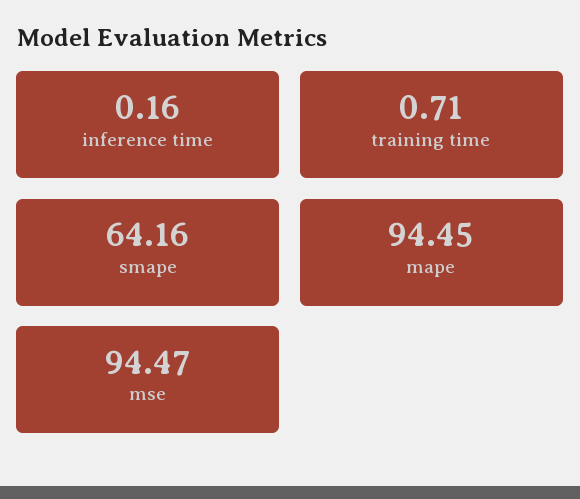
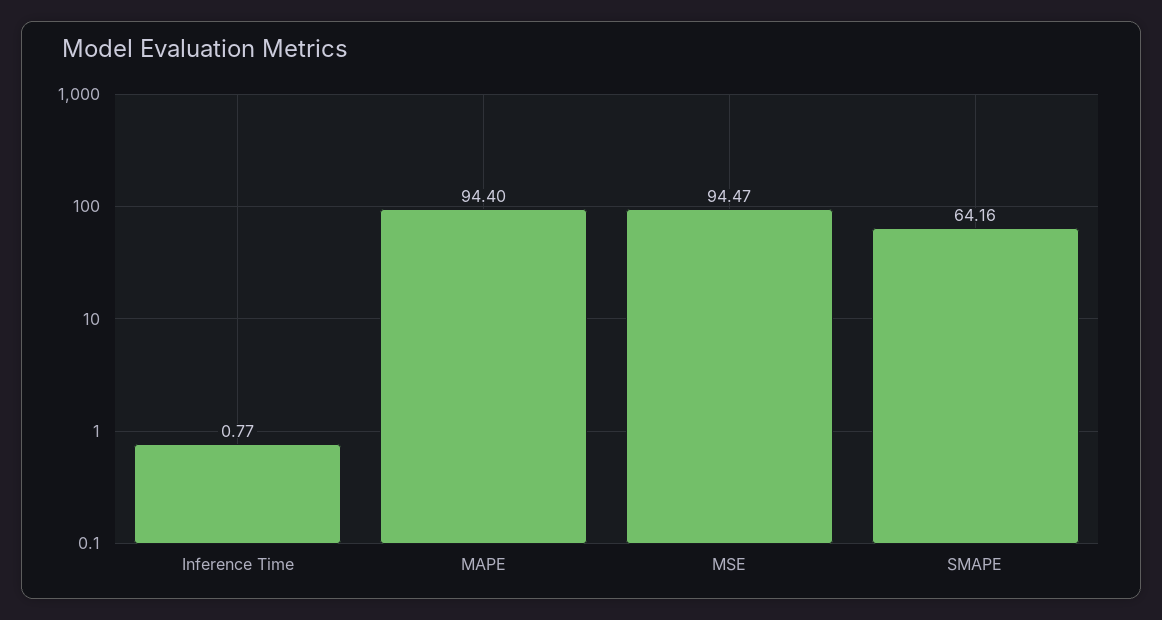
  {
-   "inference time": 0.16,
+   "inference time": 0.77,
-   "training time": 0.71,
    "smape": 64.16,
-   "mape": 94.45,
+   "mape": 94.4,
    "mse": 94.47
  }

